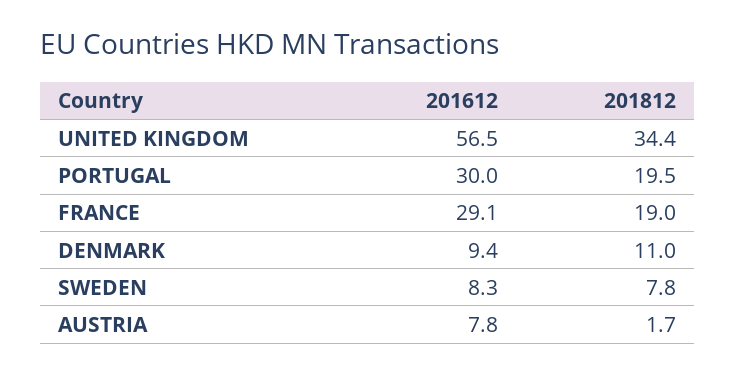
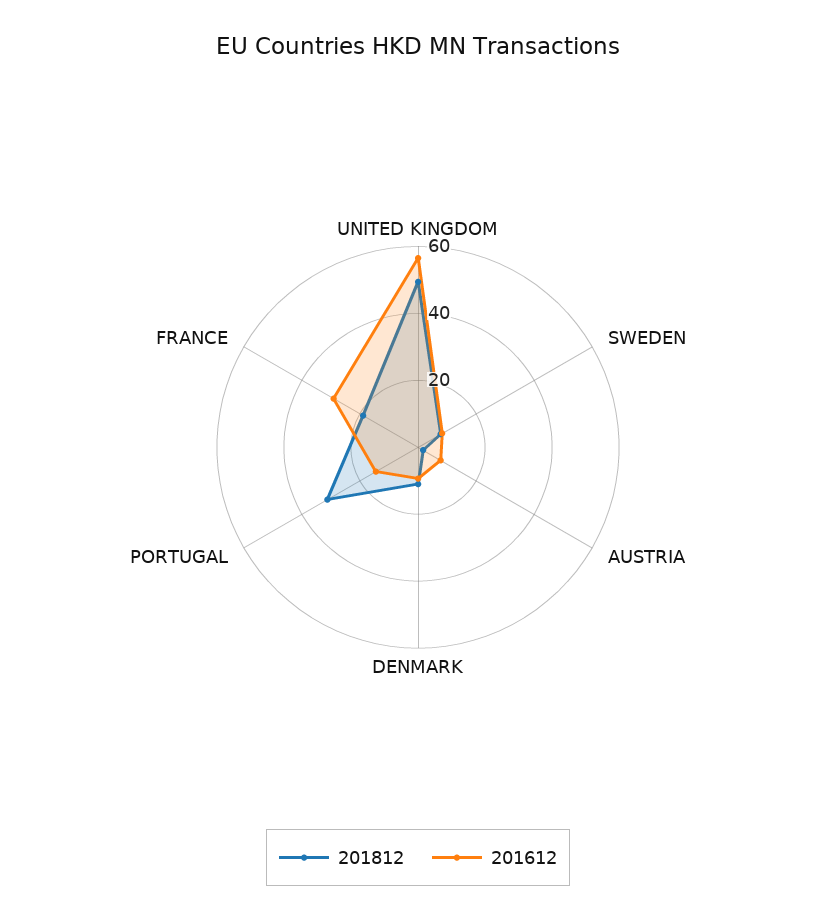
  {
    "201612": {
      "UNITED KINGDOM": 56.5,
-     "PORTUGAL": 30,
+     "PORTUGAL": 15,
      "FRANCE": 29.1,
      "DENMARK": 9.4,
      "SWEDEN": 8.3,
      "AUSTRIA": 7.8
    },
    "201812": {
-     "UNITED KINGDOM": 34.4,
+     "UNITED KINGDOM": 50,
-     "PORTUGAL": 19.5,
+     "PORTUGAL": 30,
      "FRANCE": 19,
      "DENMARK": 11,
      "SWEDEN": 7.8,
      "AUSTRIA": 1.7
    }
  }

